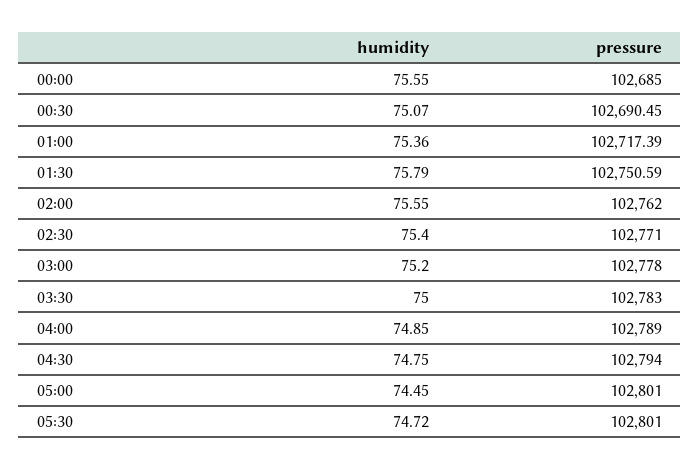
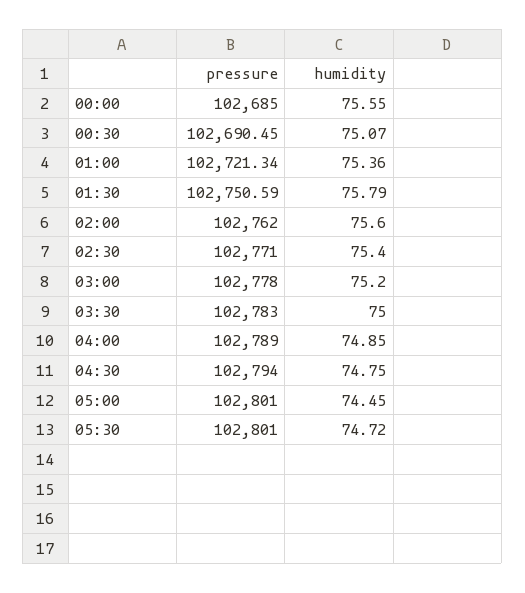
  {
    "humidity": {
      "00:00": 75.55,
      "00:30": 75.07,
      "01:00": 75.36,
      "01:30": 75.79,
-     "02:00": 75.55,
+     "02:00": 75.6,
      "02:30": 75.4,
      "03:00": 75.2,
      "03:30": 75,
      "04:00": 74.85,
      "04:30": 74.75,
      "05:00": 74.45,
      "05:30": 74.72
    },
    "pressure": {
      "00:00": 102685,
      "00:30": 102690.45,
-     "01:00": 102717.39,
+     "01:00": 102721.34,
      "01:30": 102750.59,
      "02:00": 102762,
      "02:30": 102771,
      "03:00": 102778,
      "03:30": 102783,
      "04:00": 102789,
      "04:30": 102794,
      "05:00": 102801,
      "05:30": 102801
    }
  }

